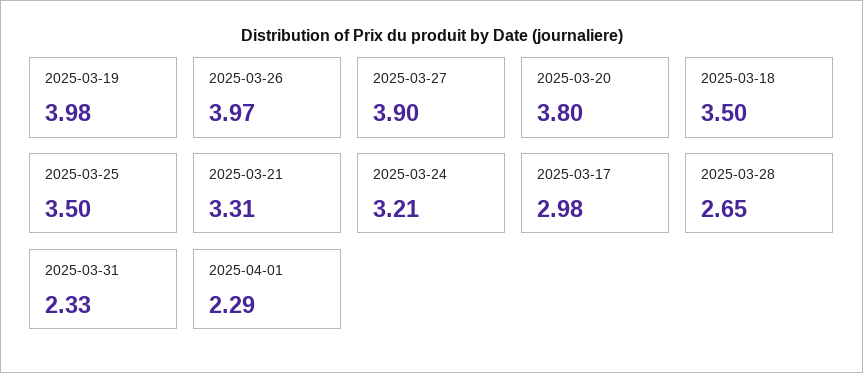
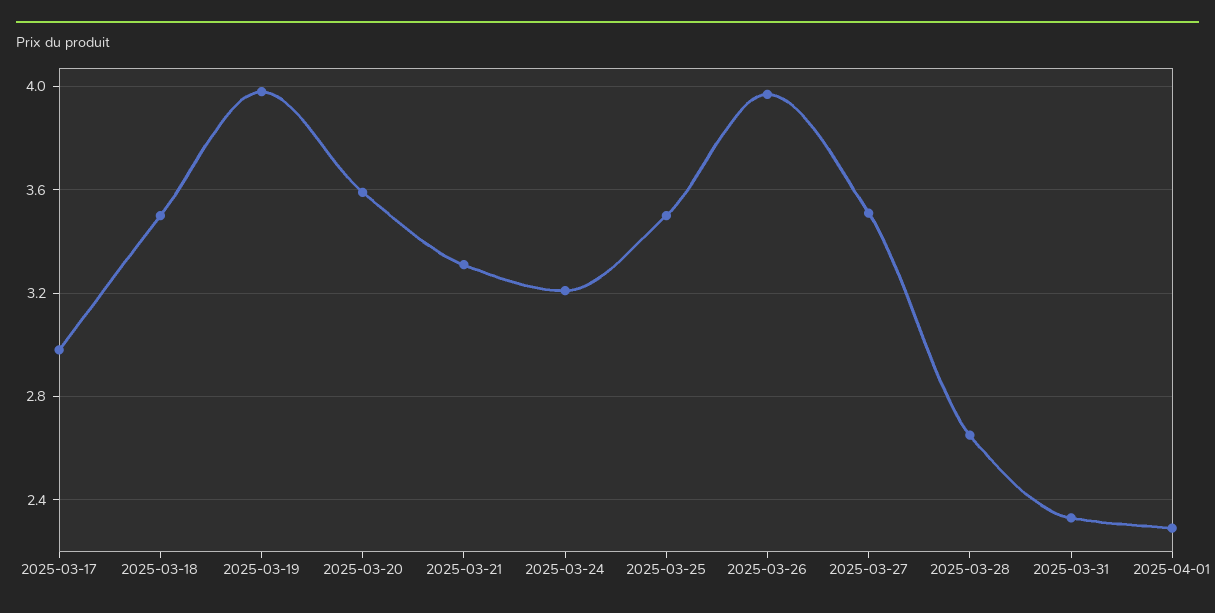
  {
    "2025-03-19": 3.98,
    "2025-03-26": 3.97,
-   "2025-03-27": 3.9,
+   "2025-03-27": 3.5,
-   "2025-03-20": 3.8,
+   "2025-03-20": 3.6,
    "2025-03-18": 3.5,
    "2025-03-25": 3.5,
    "2025-03-21": 3.31,
    "2025-03-24": 3.21,
    "2025-03-17": 2.98,
    "2025-03-28": 2.65,
    "2025-03-31": 2.33,
    "2025-04-01": 2.29
  }

